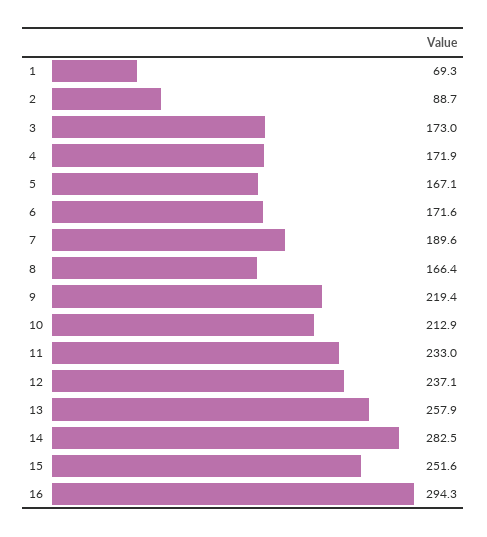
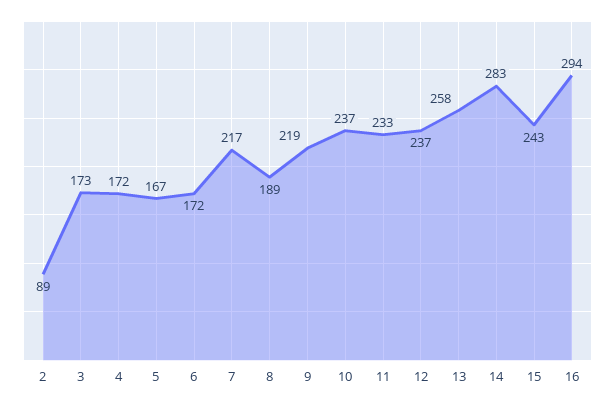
  {
-   "1": 69.3,
    "2": 88.7,
    "3": 173,
    "4": 171.9,
    "5": 167.1,
    "6": 171.6,
-   "7": 189.6,
+   "7": 217,
-   "8": 166.4,
+   "8": 189,
    "9": 219.4,
-   "10": 212.9,
+   "10": 237,
    "11": 233,
    "12": 237.1,
    "13": 257.9,
    "14": 282.5,
-   "15": 251.6,
+   "15": 243,
    "16": 294.3
  }

